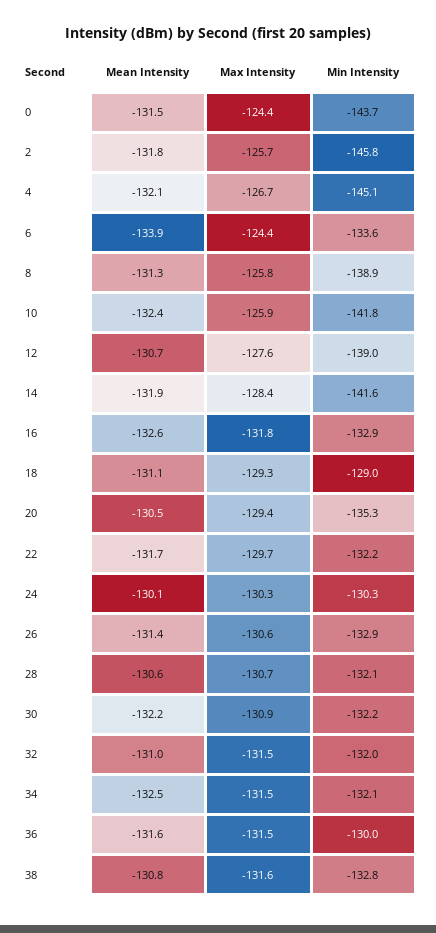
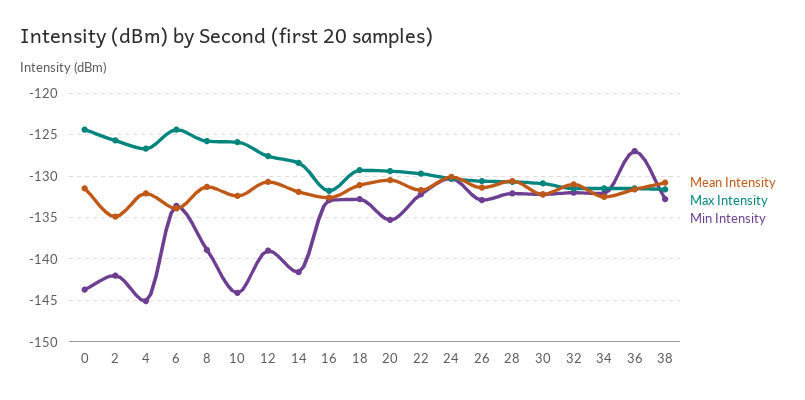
  {
    "Mean Intensity": {
      "0": -131.5,
-     "2": -131.8,
+     "2": -135,
      "4": -132.1,
      "6": -133.9,
      "8": -131.3,
      "10": -132.4,
      "12": -130.7,
      "14": -131.9,
      "16": -132.6,
      "18": -131.1,
      "20": -130.5,
      "22": -131.7,
      "24": -130.1,
      "26": -131.4,
      "28": -130.6,
      "30": -132.2,
      "32": -131,
      "34": -132.5,
      "36": -131.6,
      "38": -130.8
    },
    "Max Intensity": {
      "0": -124.4,
      "2": -125.7,
      "4": -126.7,
      "6": -124.4,
      "8": -125.8,
      "10": -125.9,
      "12": -127.6,
      "14": -128.4,
      "16": -131.8,
      "18": -129.3,
      "20": -129.4,
      "22": -129.7,
      "24": -130.3,
      "26": -130.6,
      "28": -130.7,
      "30": -130.9,
      "32": -131.5,
      "34": -131.5,
      "36": -131.5,
      "38": -131.6
    },
    "Min Intensity": {
      "0": -143.7,
-     "2": -145.8,
+     "2": -142,
      "4": -145.1,
      "6": -133.6,
      "8": -138.9,
-     "10": -141.8,
+     "10": -144,
      "12": -139,
      "14": -141.6,
      "16": -132.9,
-     "18": -129,
+     "18": -133,
      "20": -135.3,
      "22": -132.2,
      "24": -130.3,
      "26": -132.9,
      "28": -132.1,
      "30": -132.2,
      "32": -132,
      "34": -132.1,
-     "36": -130,
+     "36": -127,
      "38": -132.8
    }
  }

